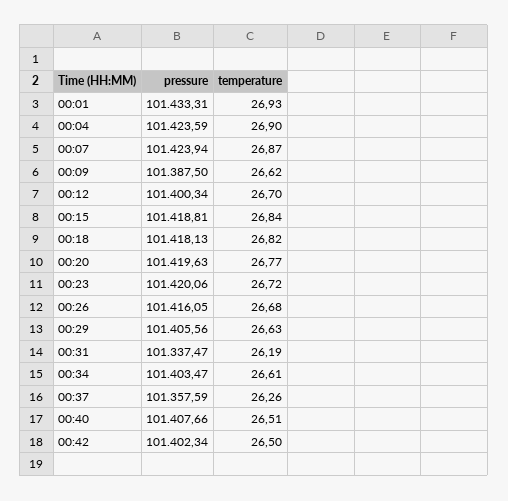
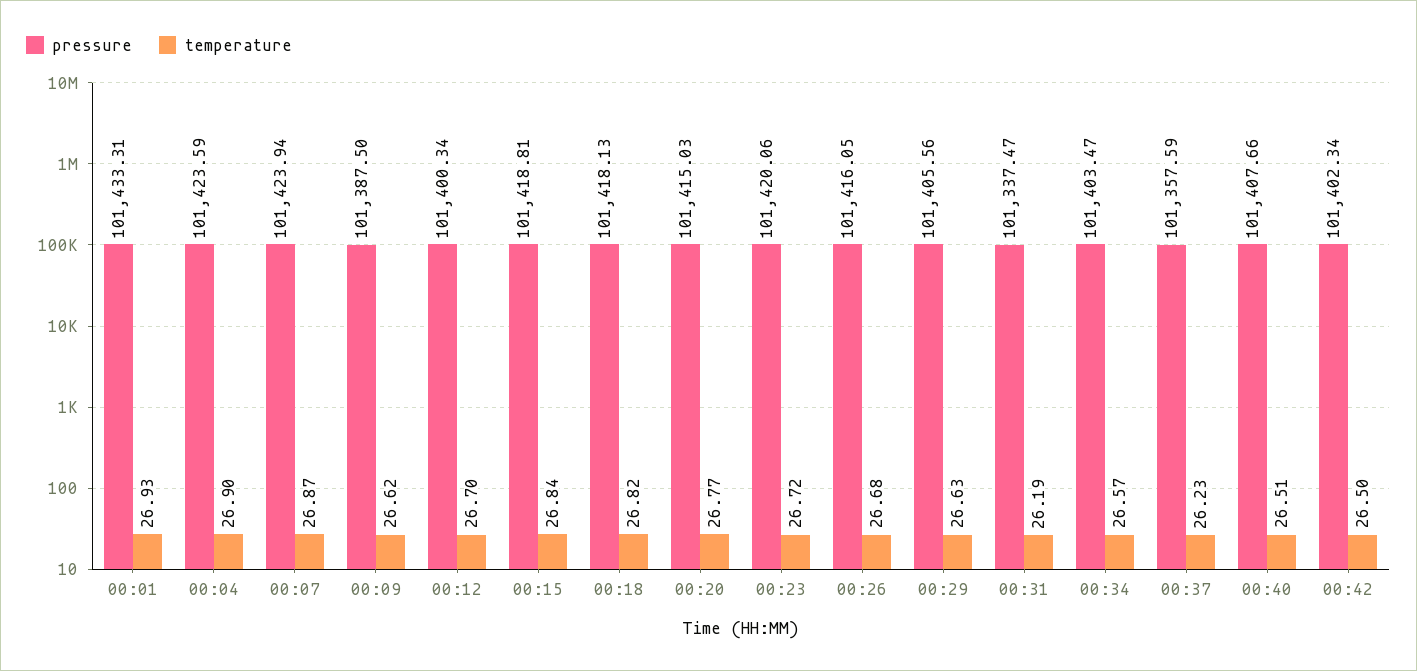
  {
    "pressure": {
      "00:01": 101433.31,
      "00:04": 101423.59,
      "00:07": 101423.94,
      "00:09": 101387.5,
      "00:12": 101400.34,
      "00:15": 101418.81,
      "00:18": 101418.13,
-     "00:20": 101419.63,
+     "00:20": 101415.03,
      "00:23": 101420.06,
      "00:26": 101416.05,
      "00:29": 101405.56,
      "00:31": 101337.47,
      "00:34": 101403.47,
      "00:37": 101357.59,
      "00:40": 101407.66,
      "00:42": 101402.34
    },
    "temperature": {
      "00:01": 26.93,
      "00:04": 26.9,
      "00:07": 26.87,
      "00:09": 26.62,
      "00:12": 26.7,
      "00:15": 26.84,
      "00:18": 26.82,
      "00:20": 26.77,
      "00:23": 26.72,
      "00:26": 26.68,
      "00:29": 26.63,
      "00:31": 26.19,
-     "00:34": 26.61,
+     "00:34": 26.57,
-     "00:37": 26.26,
+     "00:37": 26.23,
      "00:40": 26.51,
      "00:42": 26.5
    }
  }

